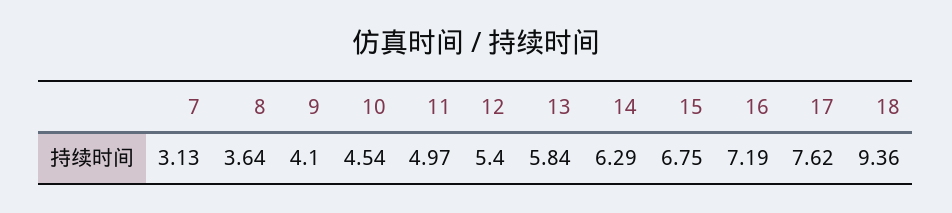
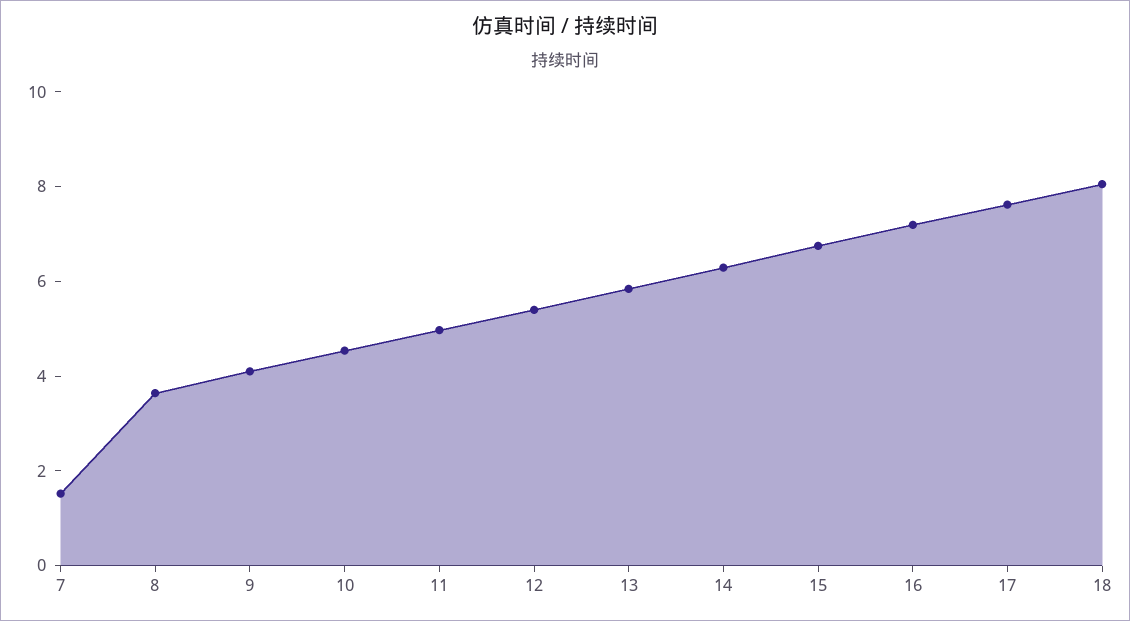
  {
-   "7": 3.13,
+   "7": 1.5,
    "8": 3.64,
    "9": 4.1,
    "10": 4.54,
    "11": 4.97,
    "12": 5.4,
    "13": 5.84,
    "14": 6.29,
    "15": 6.75,
    "16": 7.19,
    "17": 7.62,
-   "18": 9.36
+   "18": 8
  }

